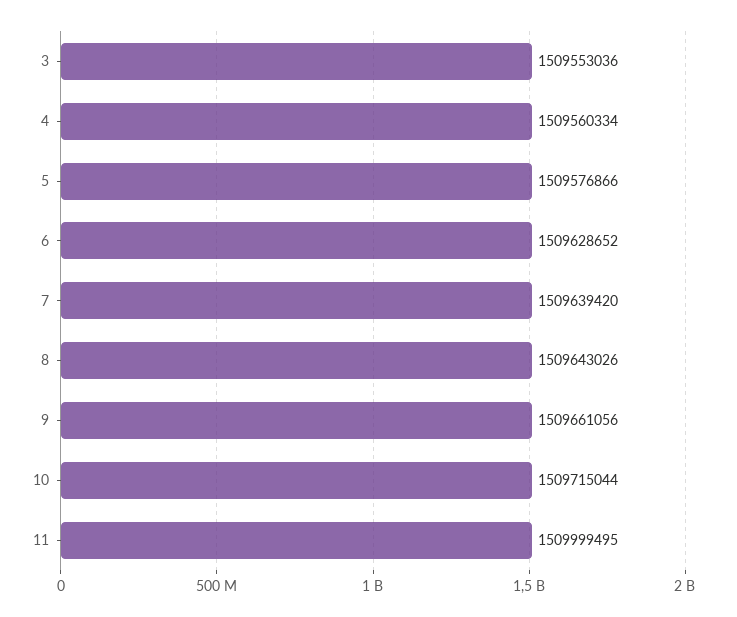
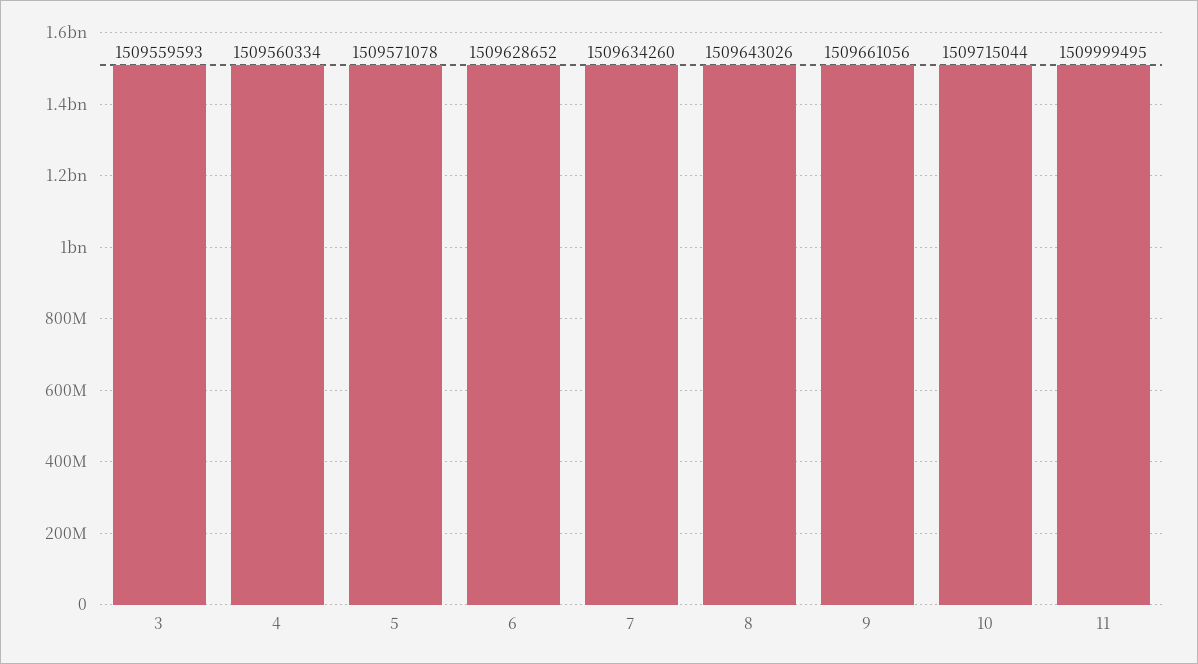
  {
-   "3": 1509553036,
+   "3": 1509559593,
    "4": 1509560334,
-   "5": 1509576866,
+   "5": 1509571078,
    "6": 1509628652,
-   "7": 1509639420,
+   "7": 1509634260,
    "8": 1509643026,
    "9": 1509661056,
    "10": 1509715044,
    "11": 1509999495
  }

